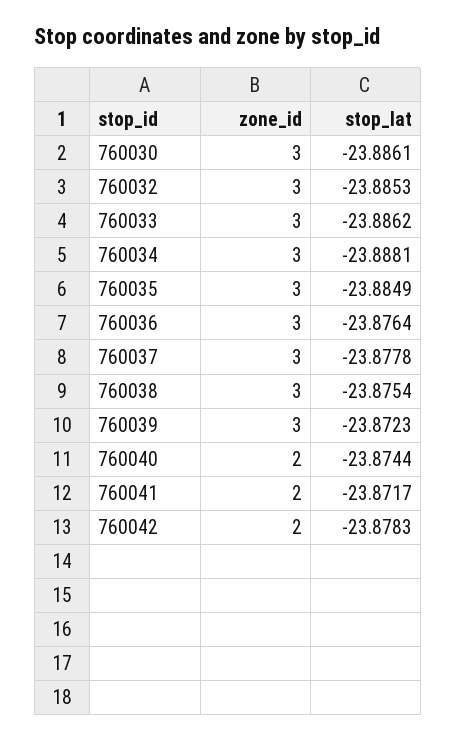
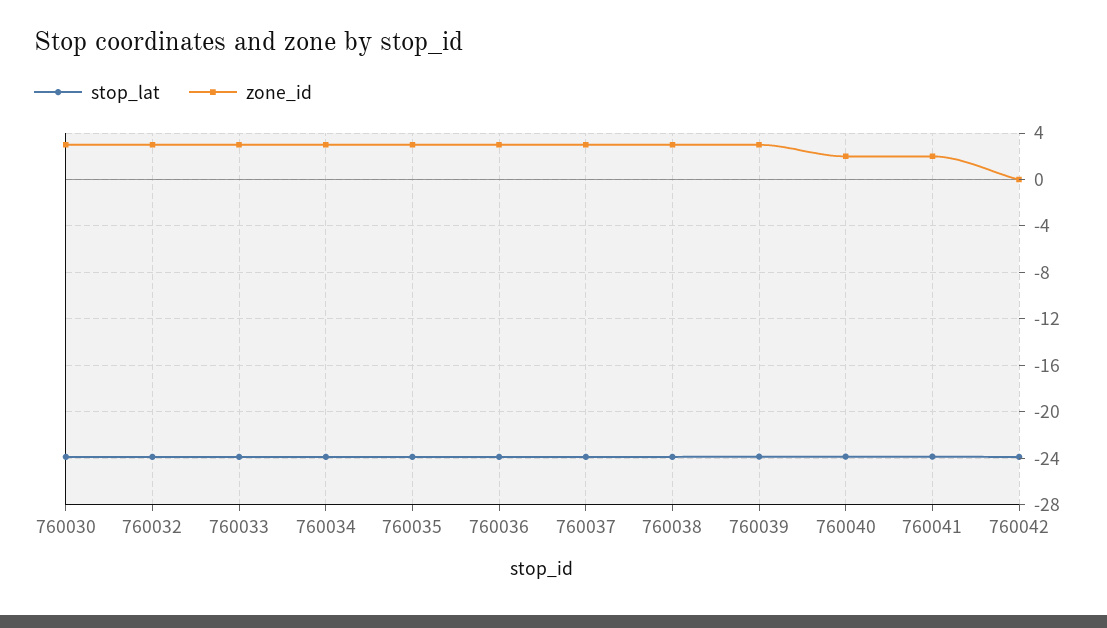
  {
    "zone_id": {
      "760030": 3,
      "760032": 3,
      "760033": 3,
      "760034": 3,
      "760035": 3,
      "760036": 3,
      "760037": 3,
      "760038": 3,
      "760039": 3,
      "760040": 2,
      "760041": 2,
-     "760042": 2
+     "760042": 0
    },
    "stop_lat": {
      "760030": -23.8861,
      "760032": -23.8853,
      "760033": -23.8862,
      "760034": -23.8881,
      "760035": -23.8849,
      "760036": -23.8764,
      "760037": -23.8778,
      "760038": -23.8754,
      "760039": -23.8723,
      "760040": -23.8744,
      "760041": -23.8717,
      "760042": -23.8783
    }
  }

